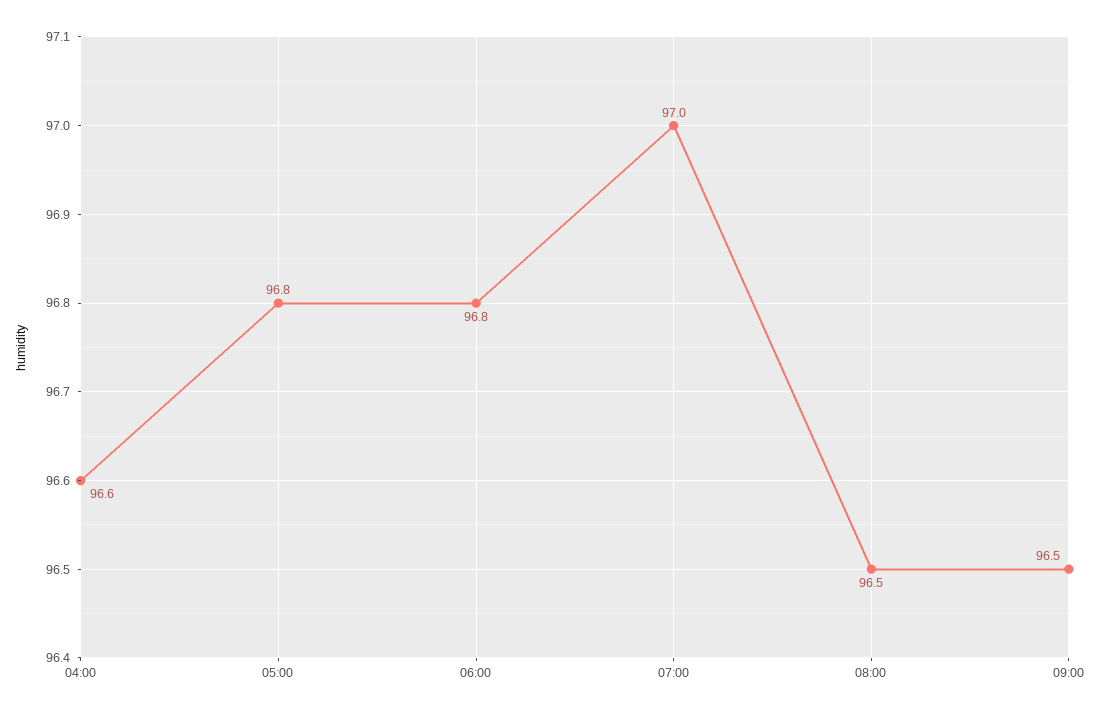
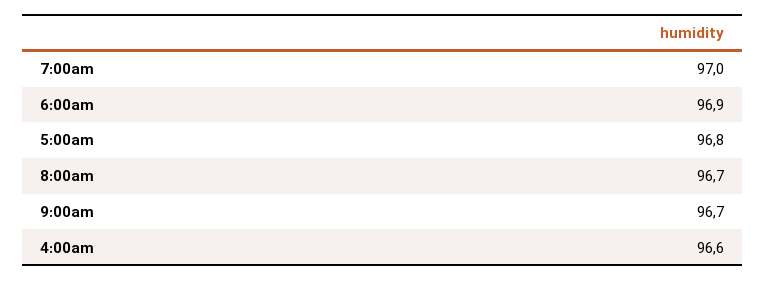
  {
    "04:00": 96.6,
    "05:00": 96.8,
-   "06:00": 96.8,
+   "06:00": 96.9,
    "07:00": 97,
-   "08:00": 96.5,
+   "08:00": 96.7,
-   "09:00": 96.5
+   "09:00": 96.7
  }

